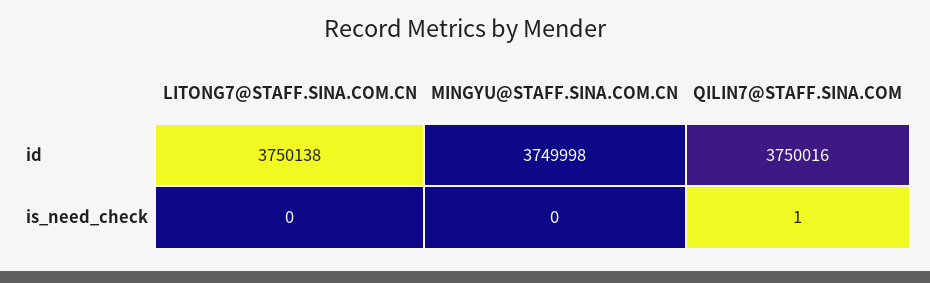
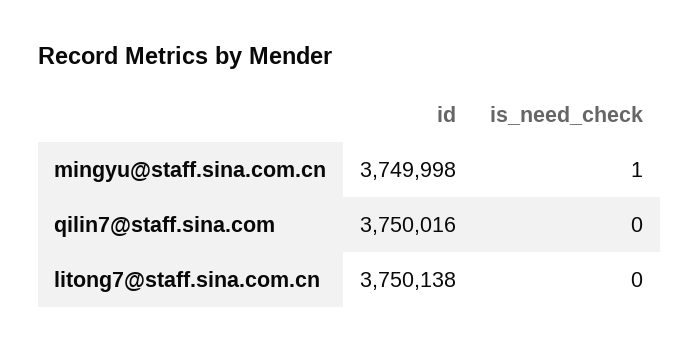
  {
    "LITONG7@STAFF.SINA.COM.CN": {
      "id": 3750138,
      "is_need_check": 0
    },
    "MINGYU@STAFF.SINA.COM.CN": {
      "id": 3749998,
-     "is_need_check": 0
+     "is_need_check": 1
    },
    "QILIN7@STAFF.SINA.COM": {
      "id": 3750016,
-     "is_need_check": 1
+     "is_need_check": 0
    }
  }

